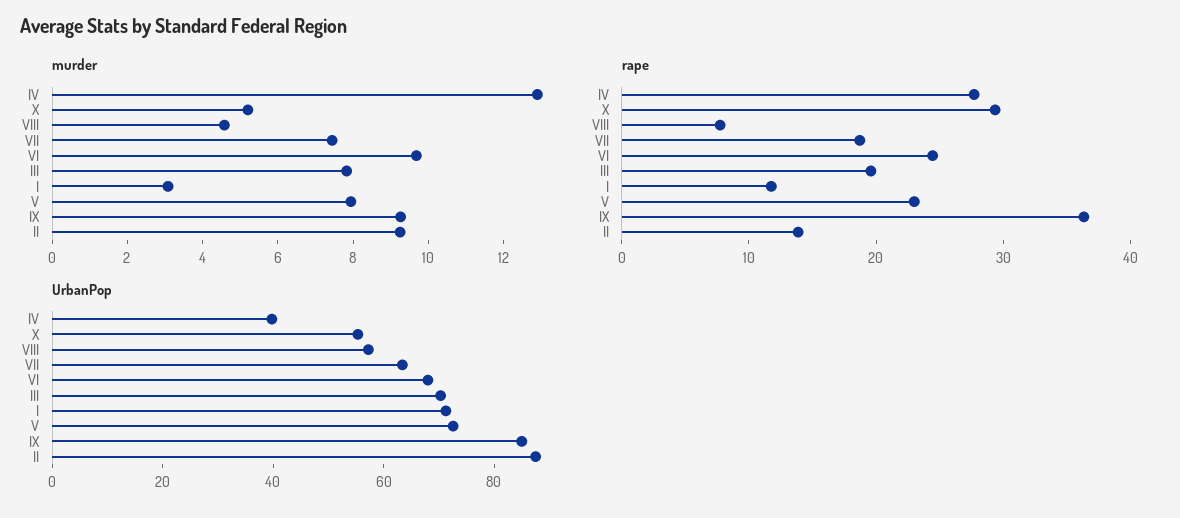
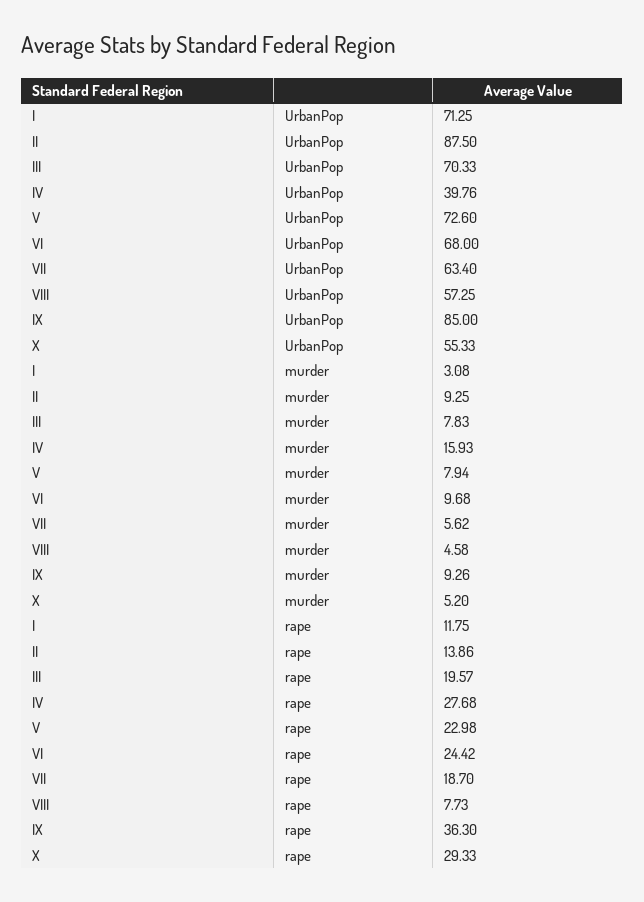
  {
    "murder": {
-     "IV": 13,
+     "IV": 15.93,
      "X": 5.2,
      "VIII": 4.58,
-     "VII": 7.5,
+     "VII": 5.62,
      "VI": 9.68,
      "III": 7.83,
      "I": 3.08,
      "V": 7.94,
      "IX": 9.26,
      "II": 9.25
    },
    "rape": {
      "IV": 27.68,
      "X": 29.33,
      "VIII": 7.73,
      "VII": 18.7,
      "VI": 24.42,
      "III": 19.57,
      "I": 11.75,
      "V": 22.98,
      "IX": 36.3,
      "II": 13.86
    },
    "UrbanPop": {
      "IV": 39.76,
      "X": 55.33,
      "VIII": 57.25,
      "VII": 63.4,
      "VI": 68,
      "III": 70.33,
      "I": 71.25,
      "V": 72.6,
      "IX": 85,
      "II": 87.5
    }
  }

